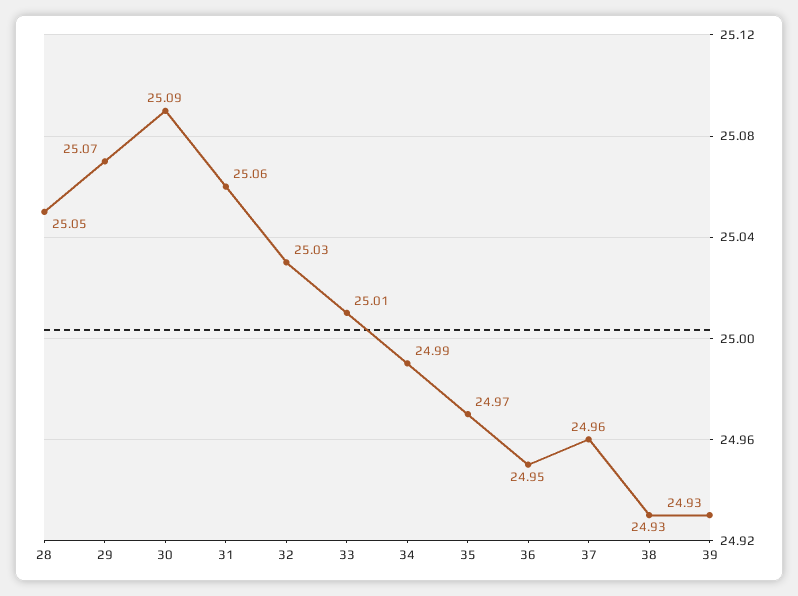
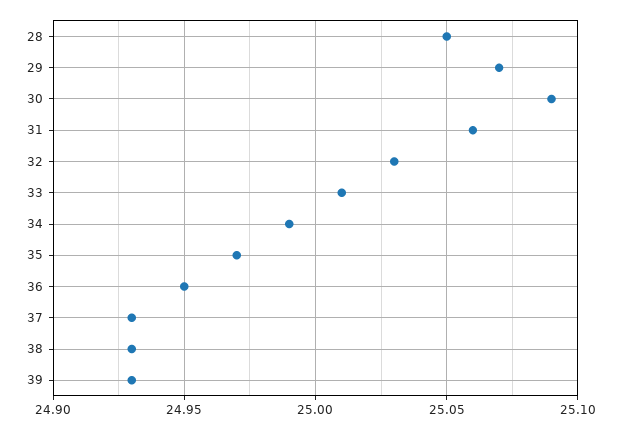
  {
    "28": 25.05,
    "29": 25.07,
    "30": 25.09,
    "31": 25.06,
    "32": 25.03,
    "33": 25.01,
    "34": 24.99,
    "35": 24.97,
    "36": 24.95,
-   "37": 24.96,
+   "37": 24.93,
    "38": 24.93,
    "39": 24.93
  }

